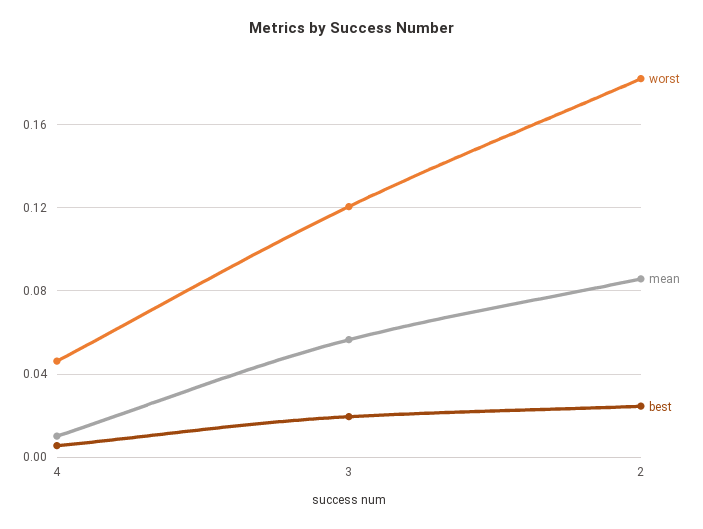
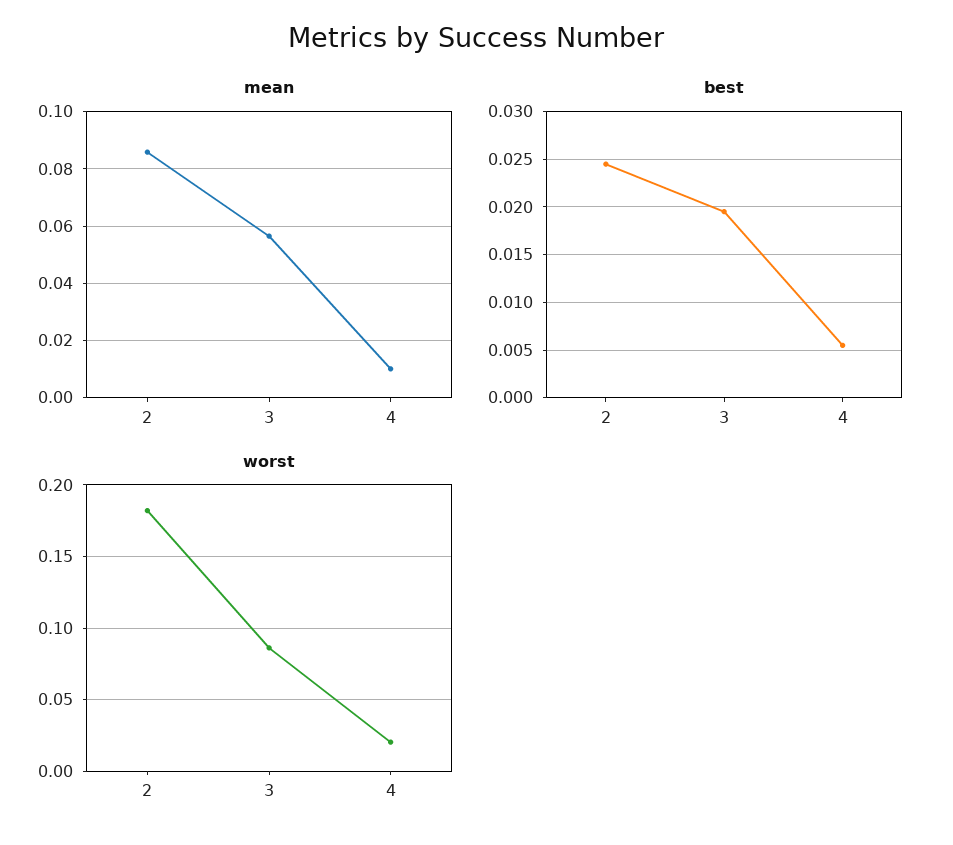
  {
    "worst": {
-     "4": 0.045,
+     "4": 0.02,
-     "3": 0.12,
+     "3": 0.085,
      "2": 0.18
    },
    "mean": {
      "4": 0.01,
      "3": 0.0575,
      "2": 0.085
    },
    "best": {
      "4": 0.006,
      "3": 0.02,
      "2": 0.025
    }
  }

